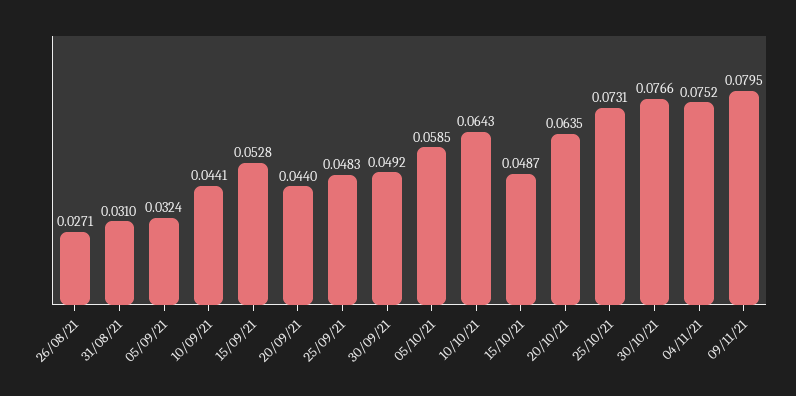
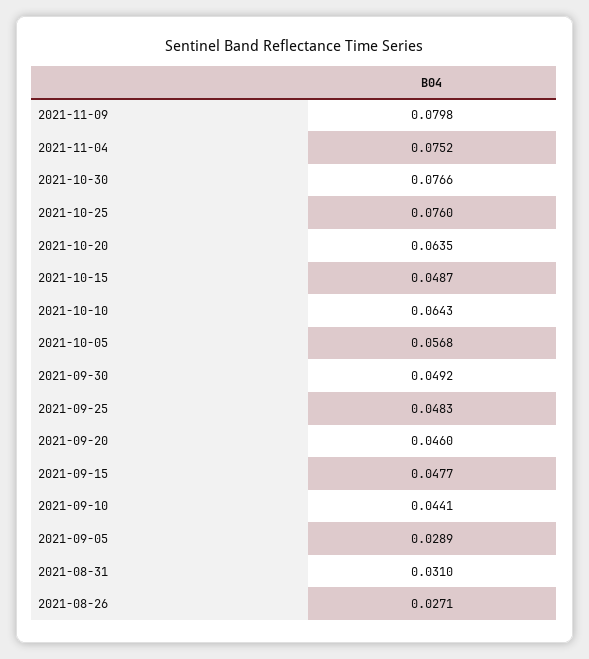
  {
    "26/08/21": 0.0271,
    "31/08/21": 0.031,
-   "05/09/21": 0.0324,
+   "05/09/21": 0.0289,
    "10/09/21": 0.0441,
-   "15/09/21": 0.0528,
+   "15/09/21": 0.0477,
-   "20/09/21": 0.044,
+   "20/09/21": 0.046,
    "25/09/21": 0.0483,
    "30/09/21": 0.0492,
-   "05/10/21": 0.0585,
+   "05/10/21": 0.0568,
    "10/10/21": 0.0643,
    "15/10/21": 0.0487,
    "20/10/21": 0.0635,
-   "25/10/21": 0.0731,
+   "25/10/21": 0.076,
    "30/10/21": 0.0766,
    "04/11/21": 0.0752,
-   "09/11/21": 0.0795
+   "09/11/21": 0.0798
  }

